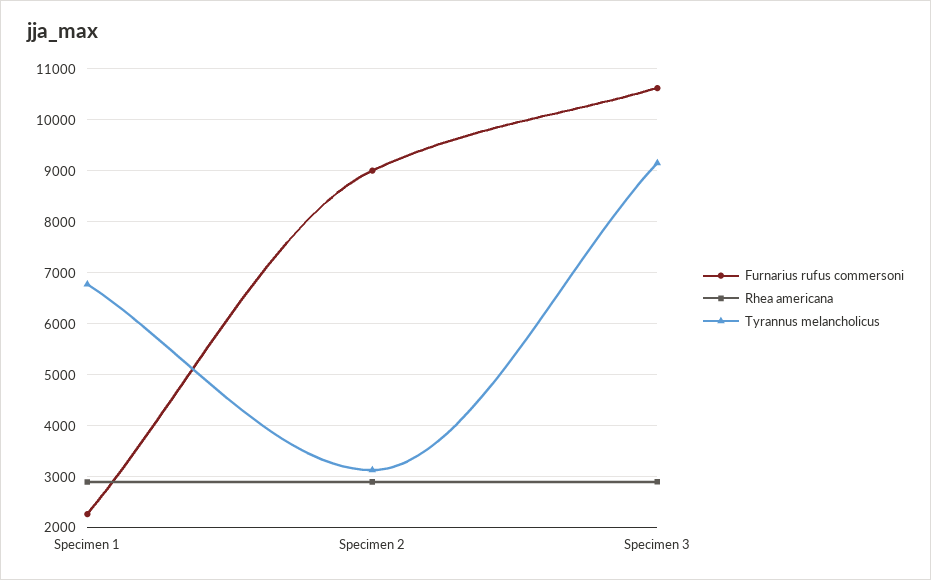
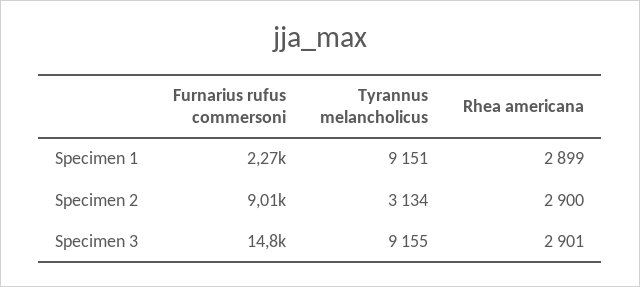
  {
    "Furnarius rufus commersoni": {
      "Specimen 1": 2270,
      "Specimen 2": 9010,
-     "Specimen 3": 10600
+     "Specimen 3": 14800
    },
    "Rhea americana": {
      "Specimen 1": 2899,
      "Specimen 2": 2900,
      "Specimen 3": 2901
    },
    "Tyrannus melancholicus": {
-     "Specimen 1": 6800,
+     "Specimen 1": 9151,
      "Specimen 2": 3134,
      "Specimen 3": 9155
    }
  }

